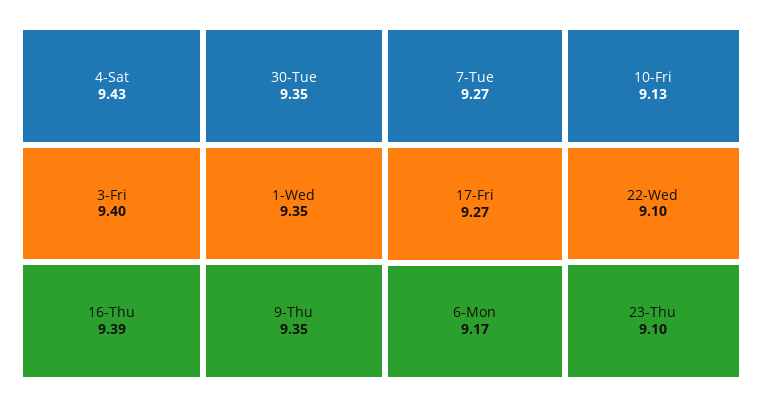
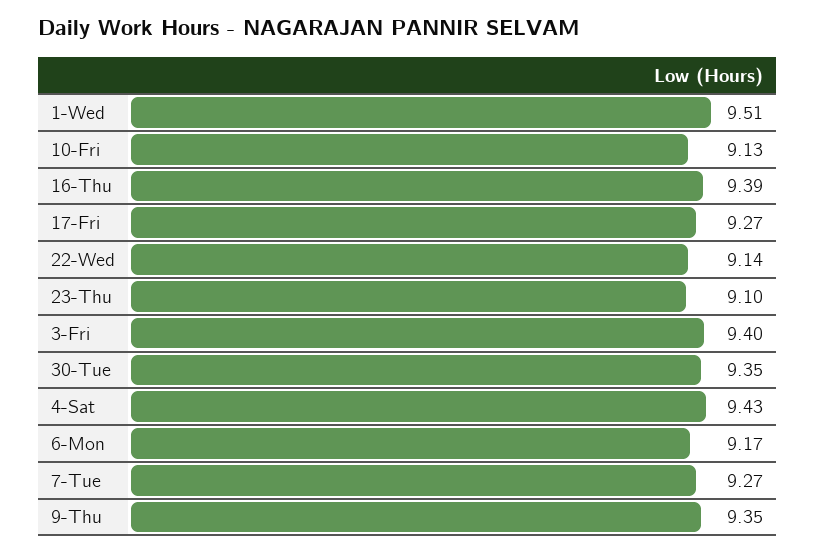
  {
    "4-Sat": 9.43,
    "3-Fri": 9.4,
    "16-Thu": 9.39,
    "30-Tue": 9.35,
-   "1-Wed": 9.35,
+   "1-Wed": 9.51,
    "9-Thu": 9.35,
    "7-Tue": 9.27,
    "17-Fri": 9.27,
    "6-Mon": 9.17,
    "10-Fri": 9.13,
-   "22-Wed": 9.1,
+   "22-Wed": 9.14,
    "23-Thu": 9.1
  }

